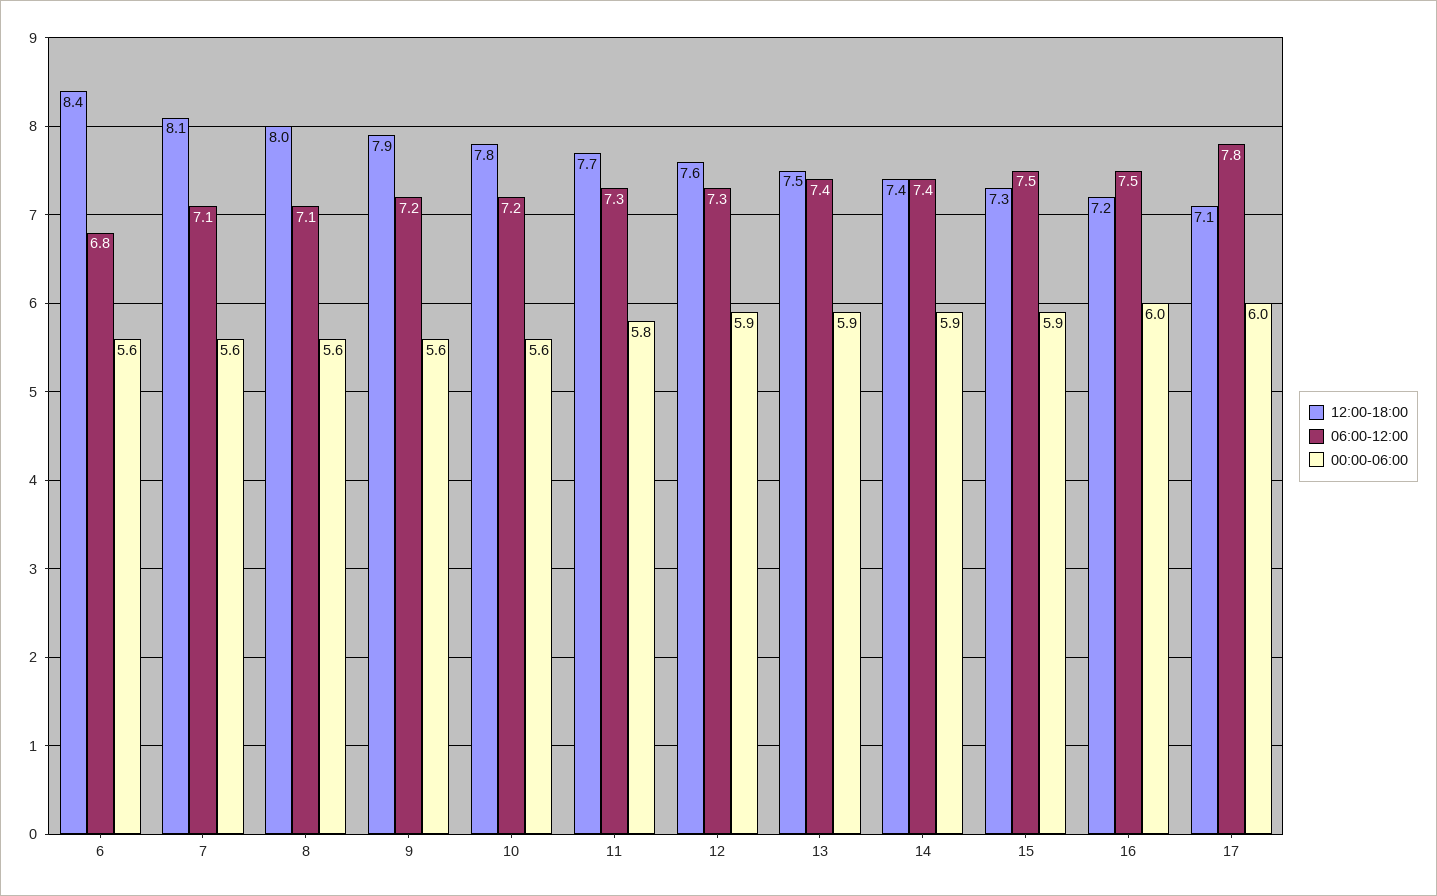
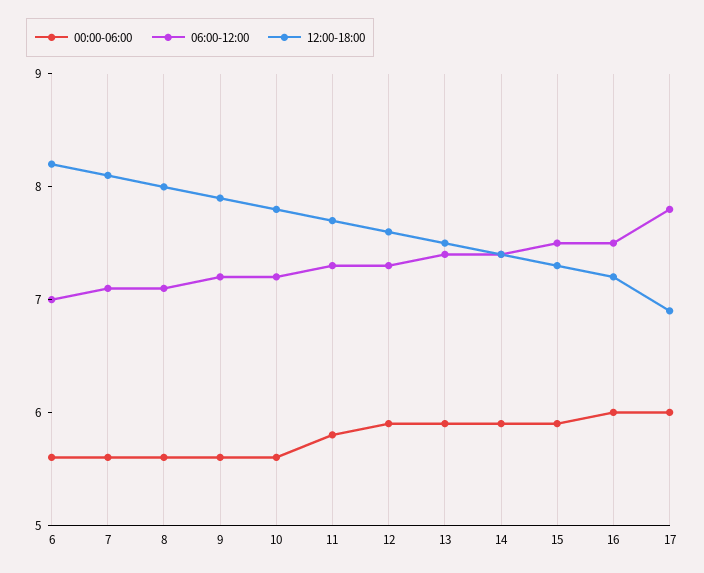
  {
    "12:00-18:00": {
-     "6": 8.4,
+     "6": 8.2,
      "7": 8.1,
      "8": 8,
      "9": 7.9,
      "10": 7.8,
      "11": 7.7,
      "12": 7.6,
      "13": 7.5,
      "14": 7.4,
      "15": 7.3,
      "16": 7.2,
-     "17": 7.1
+     "17": 6.9
    },
    "06:00-12:00": {
-     "6": 6.8,
+     "6": 7,
      "7": 7.1,
      "8": 7.1,
      "9": 7.2,
      "10": 7.2,
      "11": 7.3,
      "12": 7.3,
      "13": 7.4,
      "14": 7.4,
      "15": 7.5,
      "16": 7.5,
      "17": 7.8
    },
    "00:00-06:00": {
      "6": 5.6,
      "7": 5.6,
      "8": 5.6,
      "9": 5.6,
      "10": 5.6,
      "11": 5.8,
      "12": 5.9,
      "13": 5.9,
      "14": 5.9,
      "15": 5.9,
      "16": 6,
      "17": 6
    }
  }

